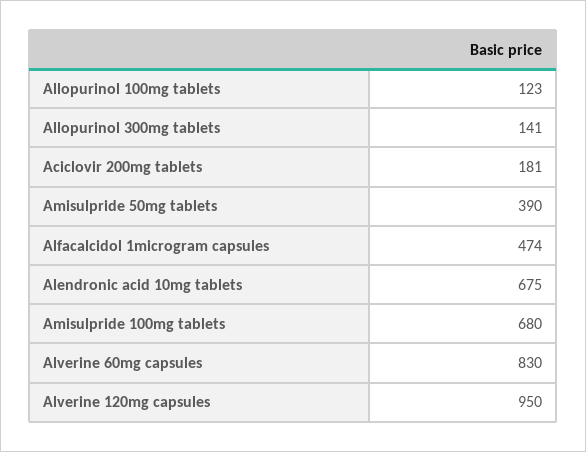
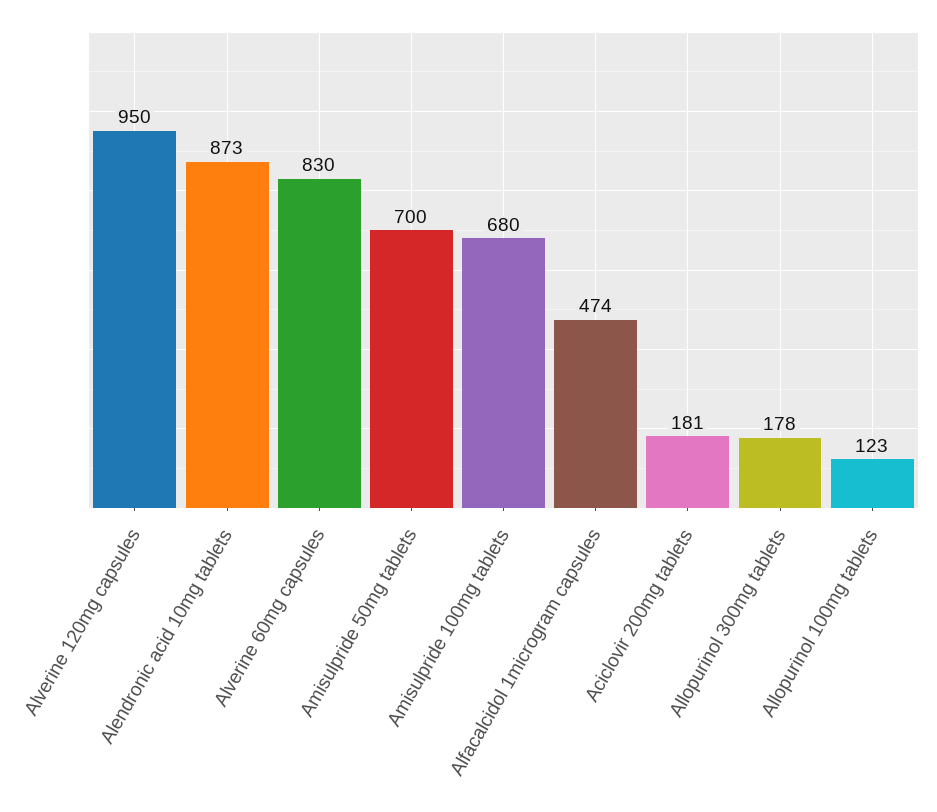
  {
    "Allopurinol 100mg tablets": 123,
-   "Allopurinol 300mg tablets": 141,
+   "Allopurinol 300mg tablets": 178,
    "Aciclovir 200mg tablets": 181,
-   "Amisulpride 50mg tablets": 390,
+   "Amisulpride 50mg tablets": 700,
    "Alfacalcidol 1microgram capsules": 474,
-   "Alendronic acid 10mg tablets": 675,
+   "Alendronic acid 10mg tablets": 873,
    "Amisulpride 100mg tablets": 680,
    "Alverine 60mg capsules": 830,
    "Alverine 120mg capsules": 950
  }

